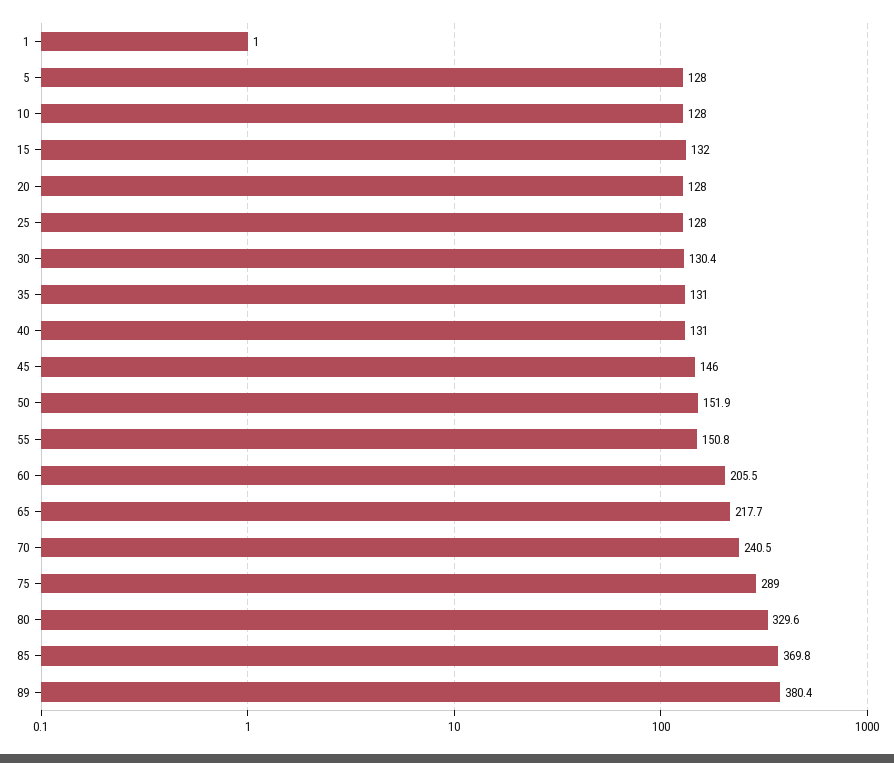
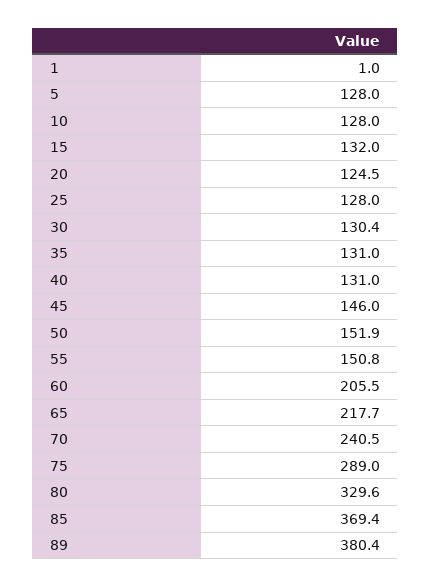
  {
    "1": 1,
    "5": 128,
    "10": 128,
    "15": 132,
-   "20": 128,
+   "20": 124.5,
    "25": 128,
    "30": 130.4,
    "35": 131,
    "40": 131,
    "45": 146,
    "50": 151.9,
    "55": 150.8,
    "60": 205.5,
    "65": 217.7,
    "70": 240.5,
    "75": 289,
    "80": 329.6,
-   "85": 369.8,
+   "85": 369.4,
    "89": 380.4
  }

